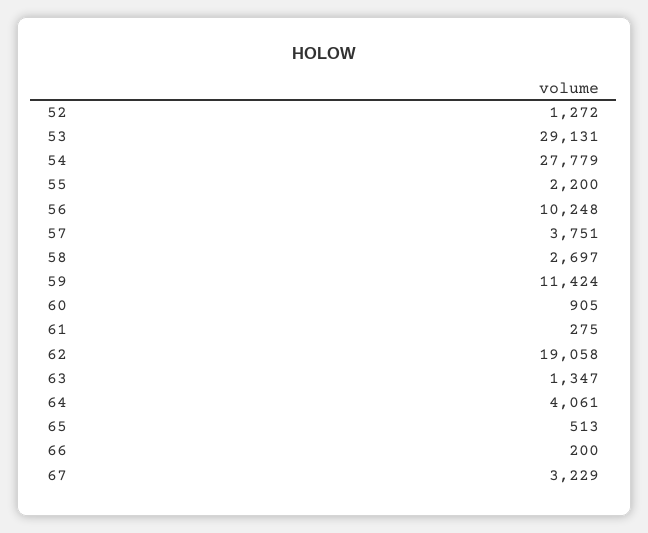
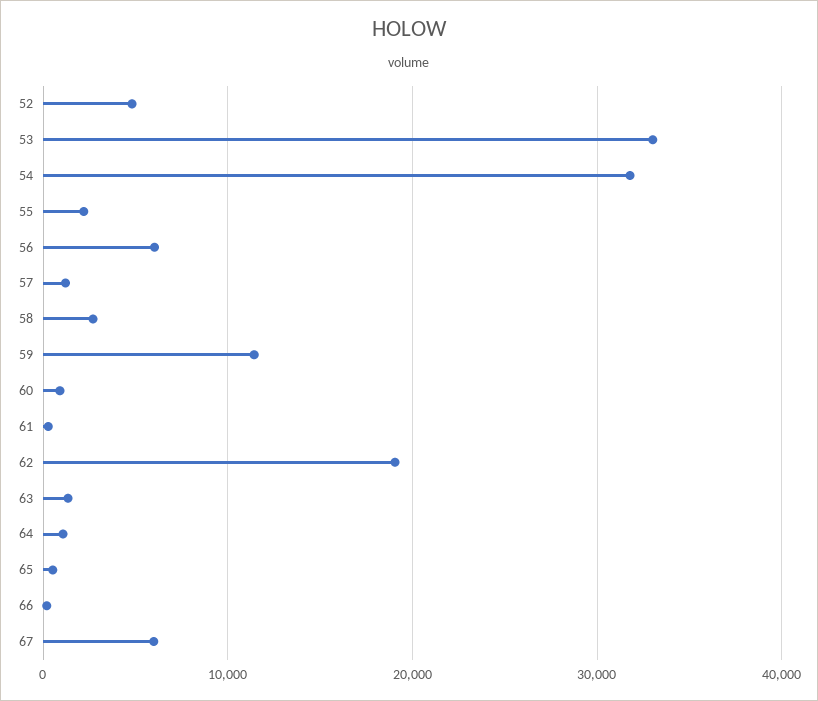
  {
-   "52": 1272,
+   "52": 5000,
-   "53": 29131,
+   "53": 33000,
-   "54": 27779,
+   "54": 32000,
    "55": 2200,
-   "56": 10248,
+   "56": 6000,
-   "57": 3751,
+   "57": 1000,
    "58": 2697,
    "59": 11424,
    "60": 905,
    "61": 275,
    "62": 19058,
    "63": 1347,
-   "64": 4061,
+   "64": 1000,
    "65": 513,
    "66": 200,
-   "67": 3229
+   "67": 6000
  }

